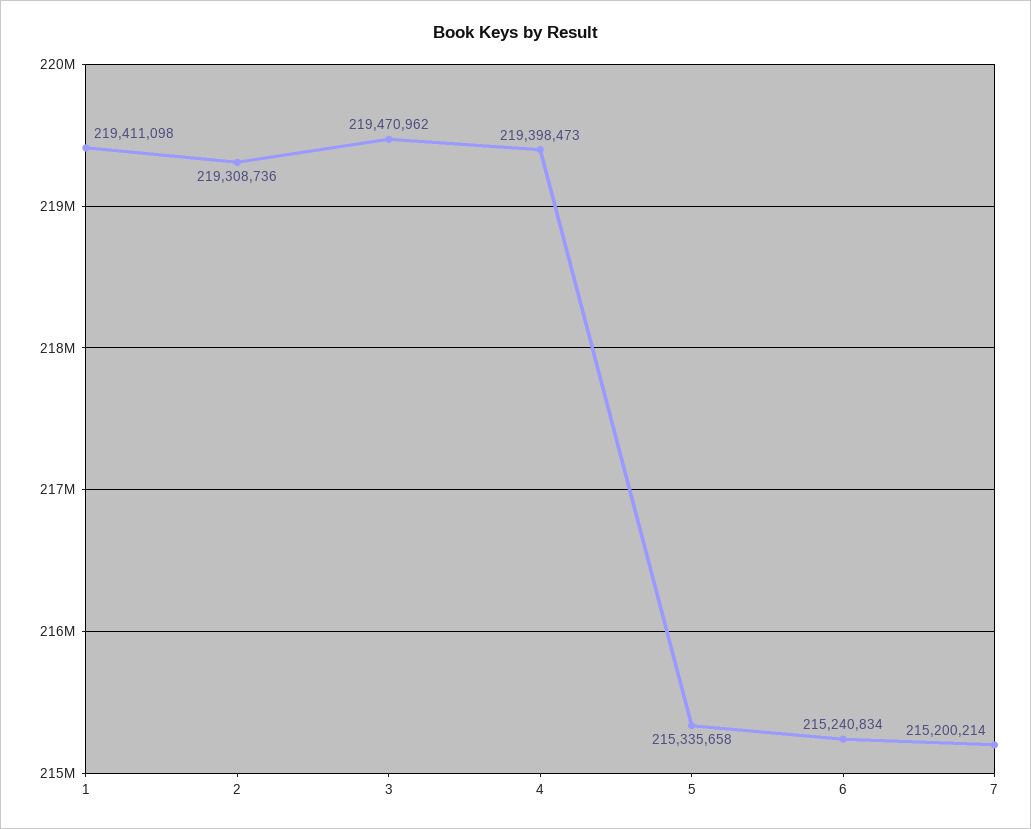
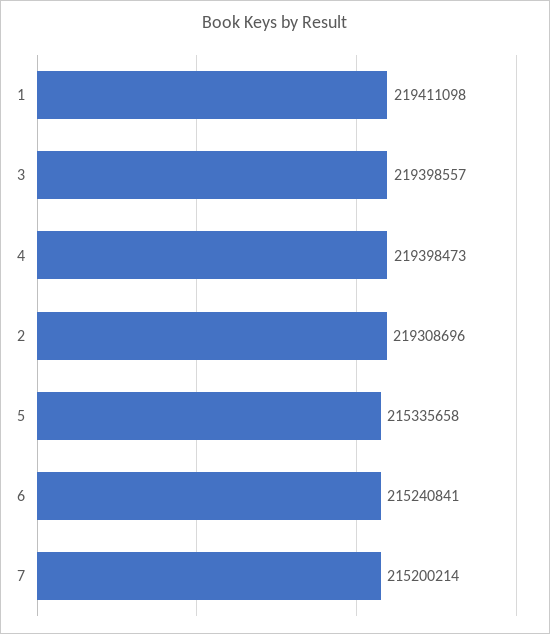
  {
    "1": 219411098,
-   "2": 219308736,
+   "2": 219308696,
-   "3": 219470962,
+   "3": 219398557,
    "4": 219398473,
    "5": 215335658,
-   "6": 215240834,
+   "6": 215240841,
    "7": 215200214
  }

